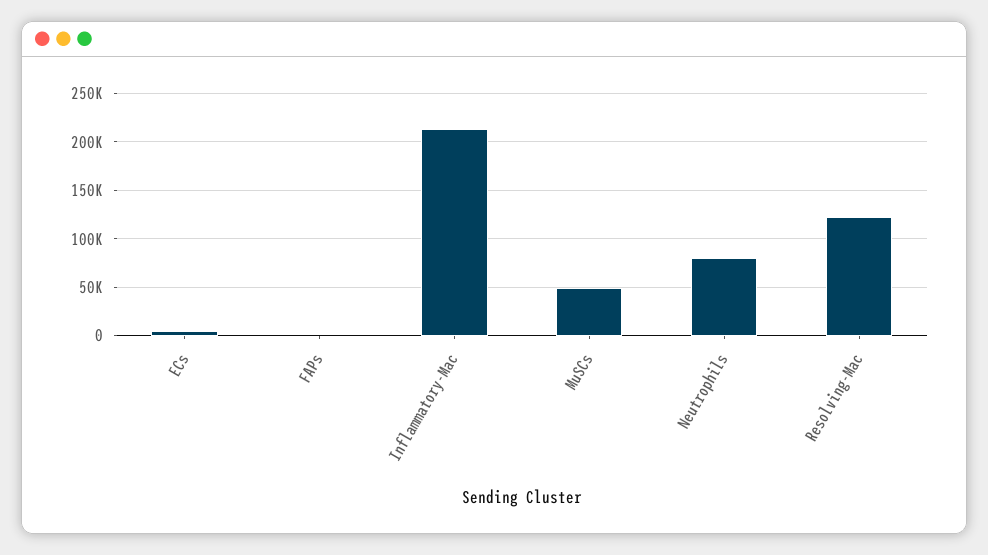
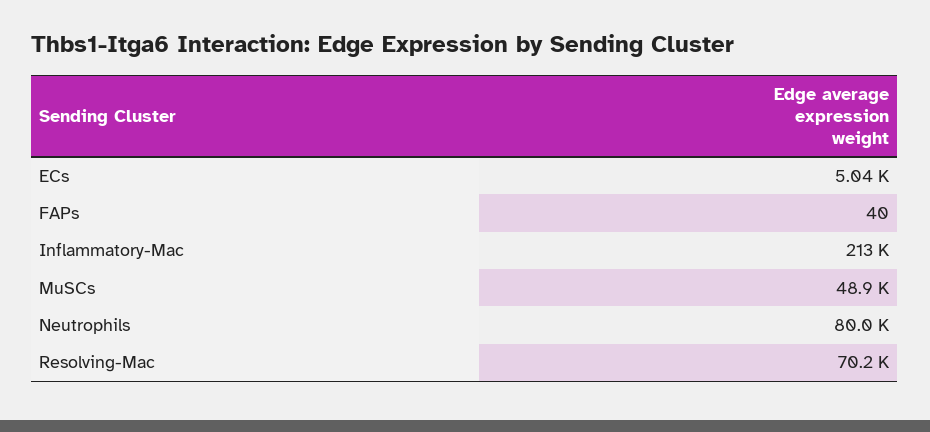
  {
    "ECs": 5040,
    "FAPs": 40,
    "Inflammatory-Mac": 213000,
    "MuSCs": 48900,
    "Neutrophils": 80000,
-   "Resolving-Mac": 120000
+   "Resolving-Mac": 70200
  }

